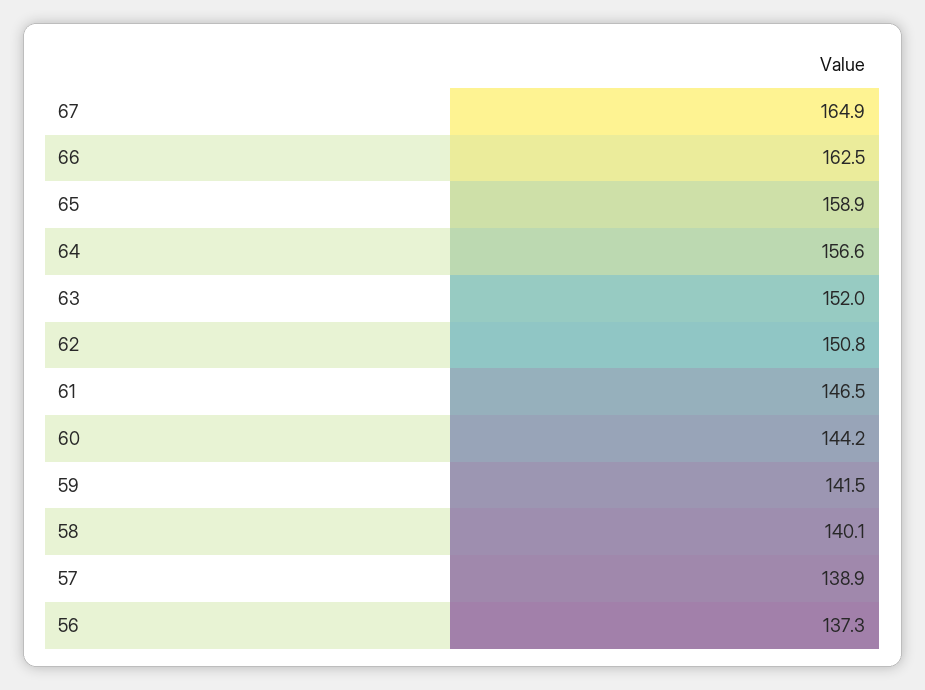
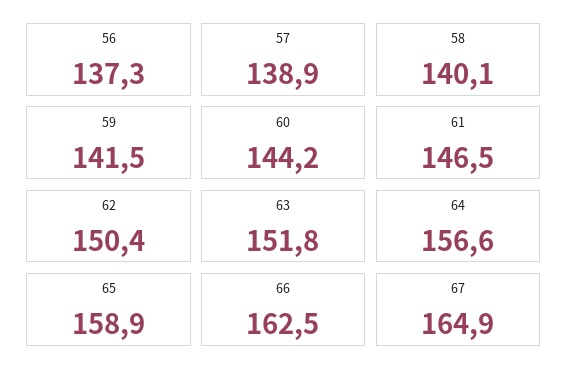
  {
    "67": 164.9,
    "66": 162.5,
    "65": 158.9,
    "64": 156.6,
-   "63": 152,
+   "63": 151.8,
-   "62": 150.8,
+   "62": 150.4,
    "61": 146.5,
    "60": 144.2,
    "59": 141.5,
    "58": 140.1,
    "57": 138.9,
    "56": 137.3
  }

